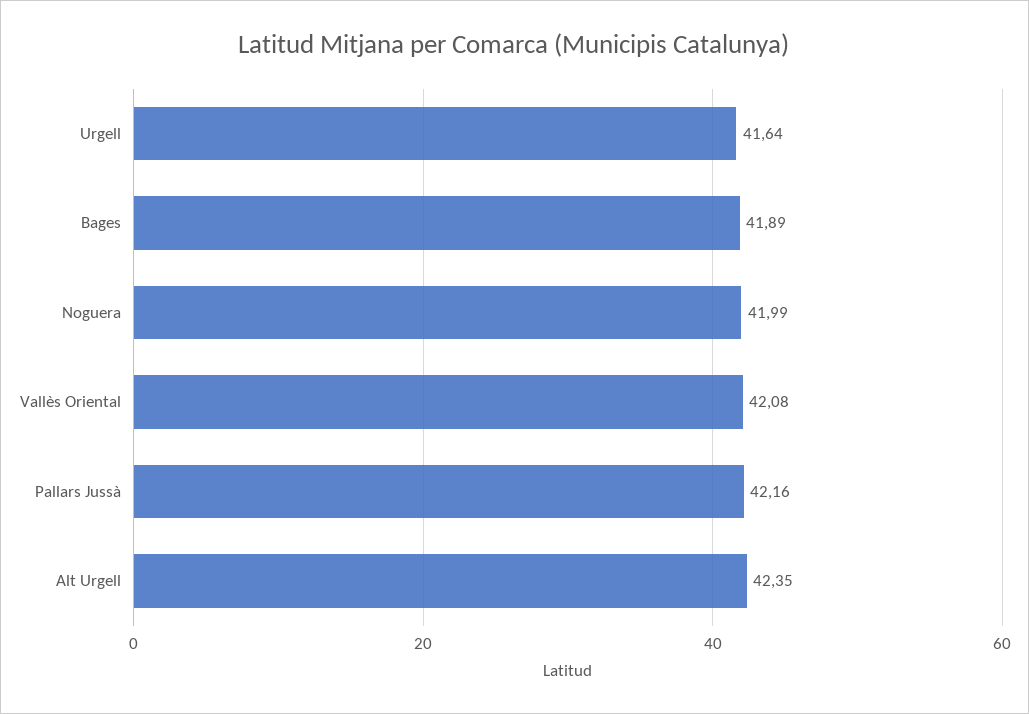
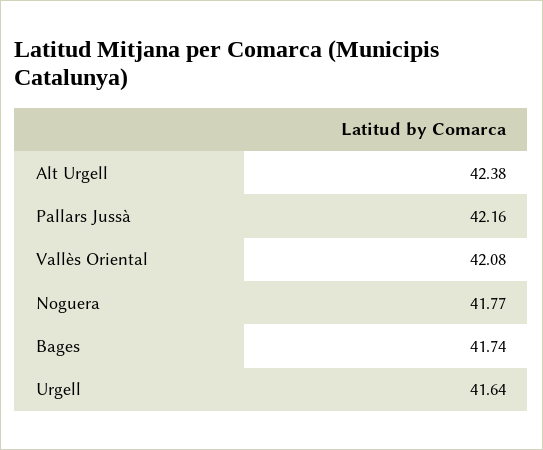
  {
    "Urgell": 41.64,
-   "Bages": 41.89,
+   "Bages": 41.74,
-   "Noguera": 41.99,
+   "Noguera": 41.77,
    "Vallès Oriental": 42.08,
    "Pallars Jussà": 42.16,
-   "Alt Urgell": 42.35
+   "Alt Urgell": 42.38
  }

